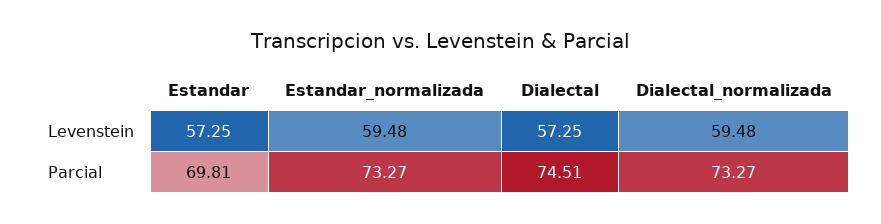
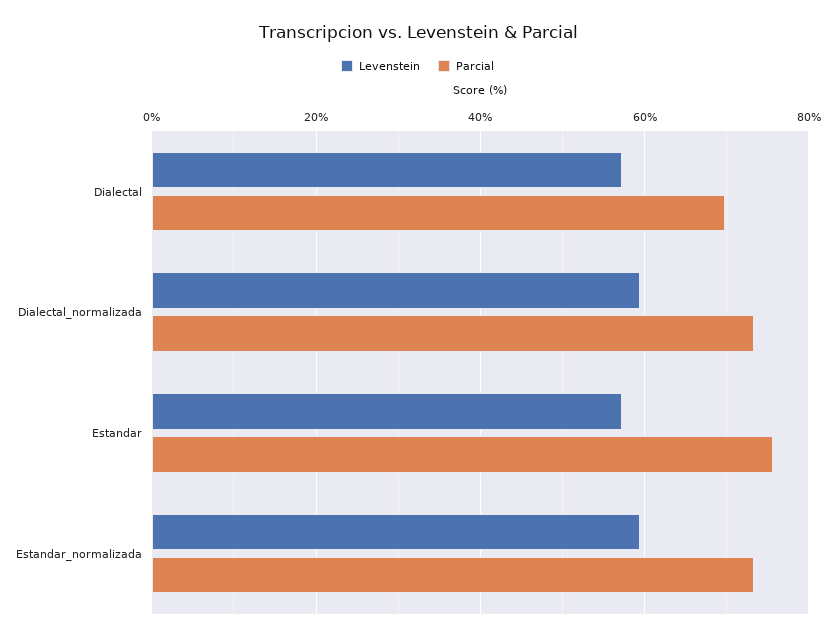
  {
    "Levenstein": {
      "Estandar": 57.25,
      "Estandar_normalizada": 59.48,
      "Dialectal": 57.25,
      "Dialectal_normalizada": 59.48
    },
    "Parcial": {
-     "Estandar": 69.81,
+     "Estandar": 76,
      "Estandar_normalizada": 73.27,
-     "Dialectal": 74.51,
+     "Dialectal": 70,
      "Dialectal_normalizada": 73.27
    }
  }

